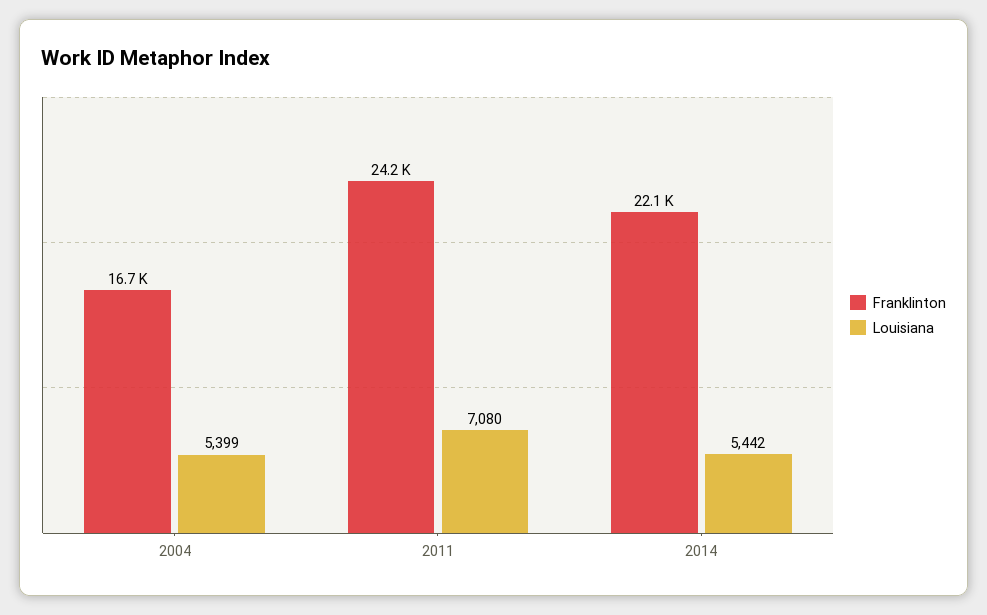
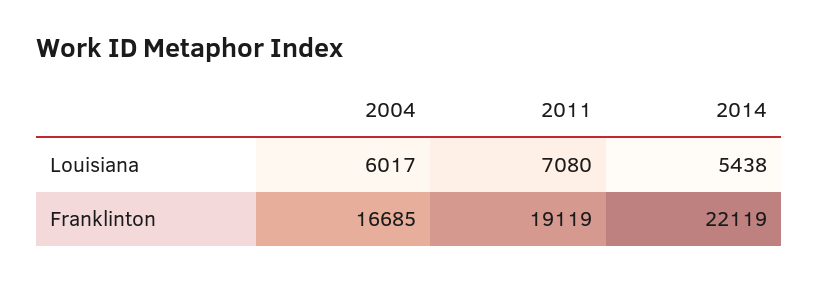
  {
    "Franklinton": {
      "2004": 16685,
-     "2011": 24200,
+     "2011": 19119,
      "2014": 22119
    },
    "Louisiana": {
-     "2004": 5399,
+     "2004": 6017,
      "2011": 7080,
-     "2014": 5442
+     "2014": 5438
    }
  }

